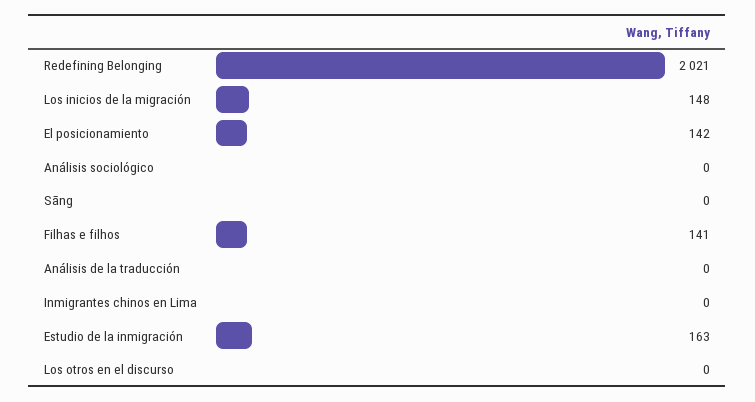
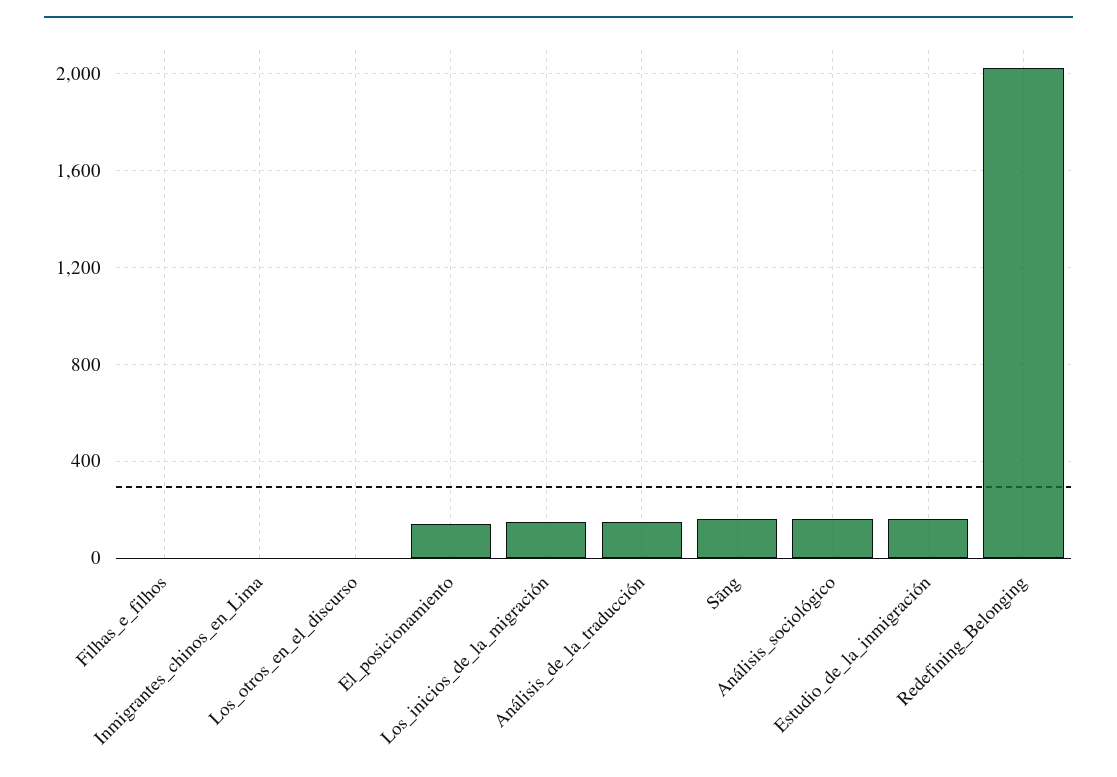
  {
    "Redefining Belonging": 2021,
    "Los inicios de la migración": 148,
    "El posicionamiento": 142,
-   "Análisis sociológico": 0,
+   "Análisis sociológico": 150,
-   "Sāng": 0,
+   "Sāng": 150,
-   "Filhas e filhos": 141,
+   "Filhas e filhos": 0,
-   "Análisis de la traducción": 0,
+   "Análisis de la traducción": 150,
    "Inmigrantes chinos en Lima": 0,
    "Estudio de la inmigración": 163,
    "Los otros en el discurso": 0
  }

